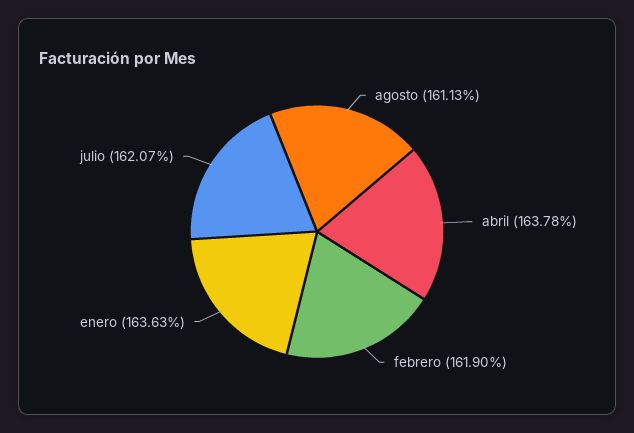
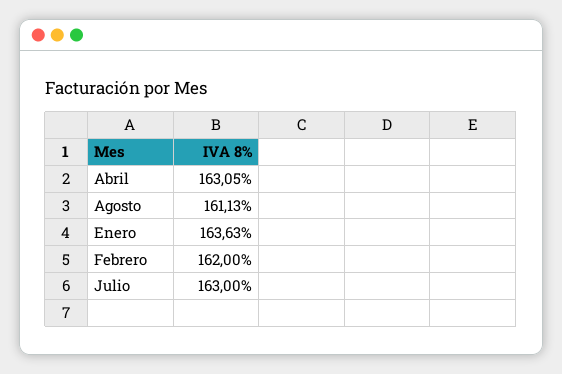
  {
    "agosto": 161.13,
-   "abril": 163.78,
+   "abril": 163.05,
-   "febrero": 161.9,
+   "febrero": 162,
    "enero": 163.63,
-   "julio": 162.07
+   "julio": 163
  }

